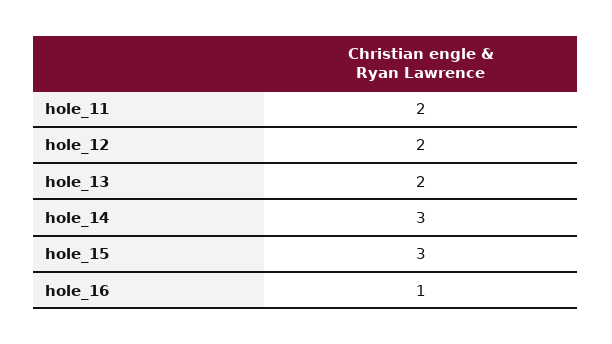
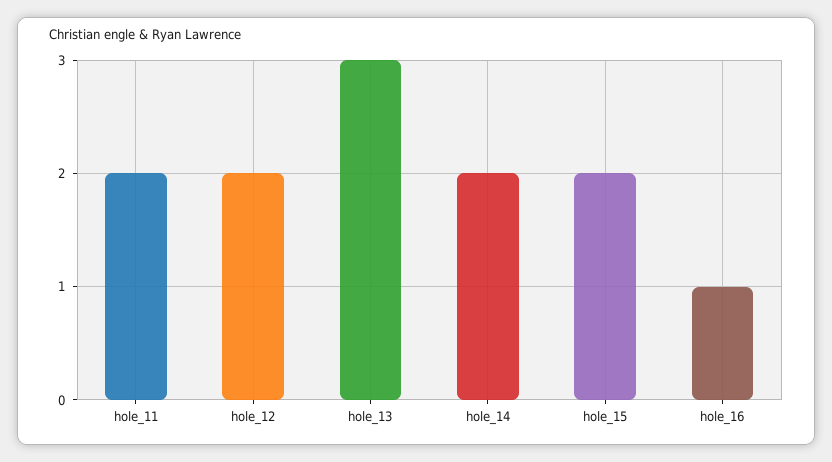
  {
    "hole_11": 2,
    "hole_12": 2,
-   "hole_13": 2,
+   "hole_13": 3,
-   "hole_14": 3,
+   "hole_14": 2,
-   "hole_15": 3,
+   "hole_15": 2,
    "hole_16": 1
  }

